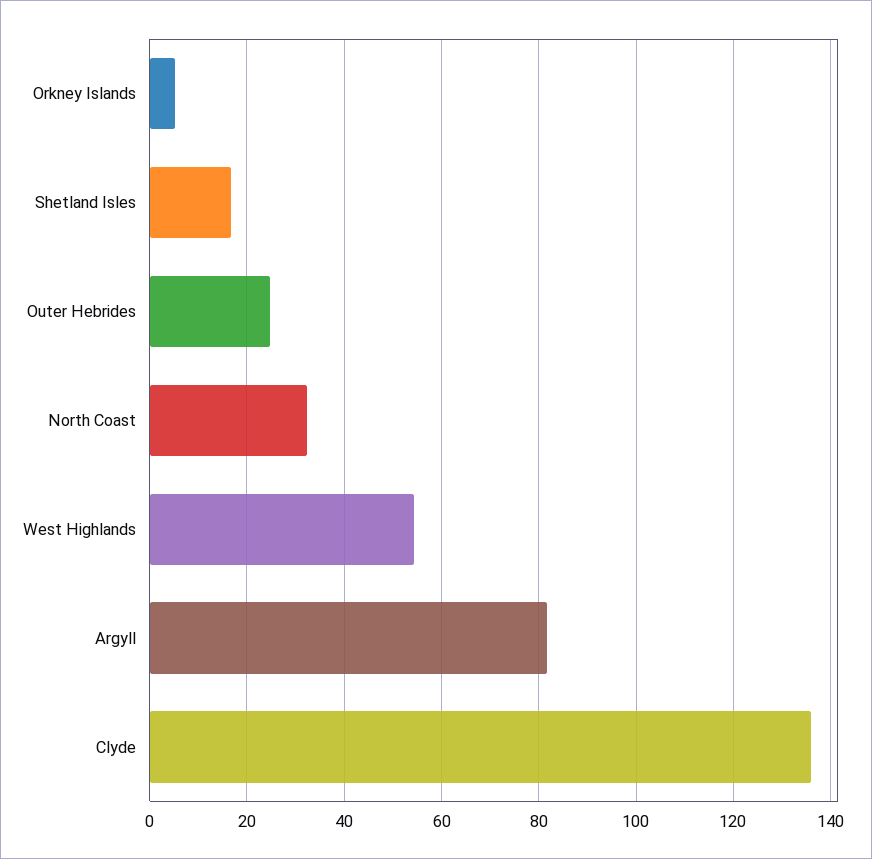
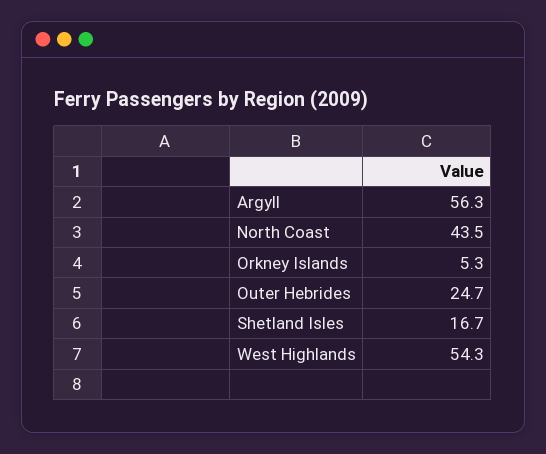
  {
    "Orkney Islands": 5.3,
    "Shetland Isles": 16.7,
    "Outer Hebrides": 24.7,
-   "North Coast": 32,
+   "North Coast": 43.5,
    "West Highlands": 54.3,
-   "Argyll": 82,
+   "Argyll": 56.3
-   "Clyde": 136
  }

